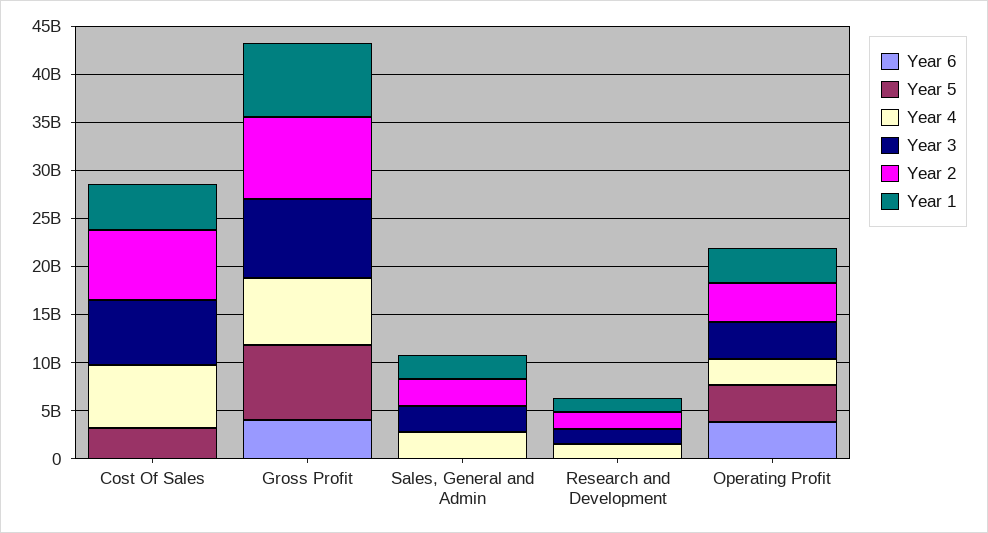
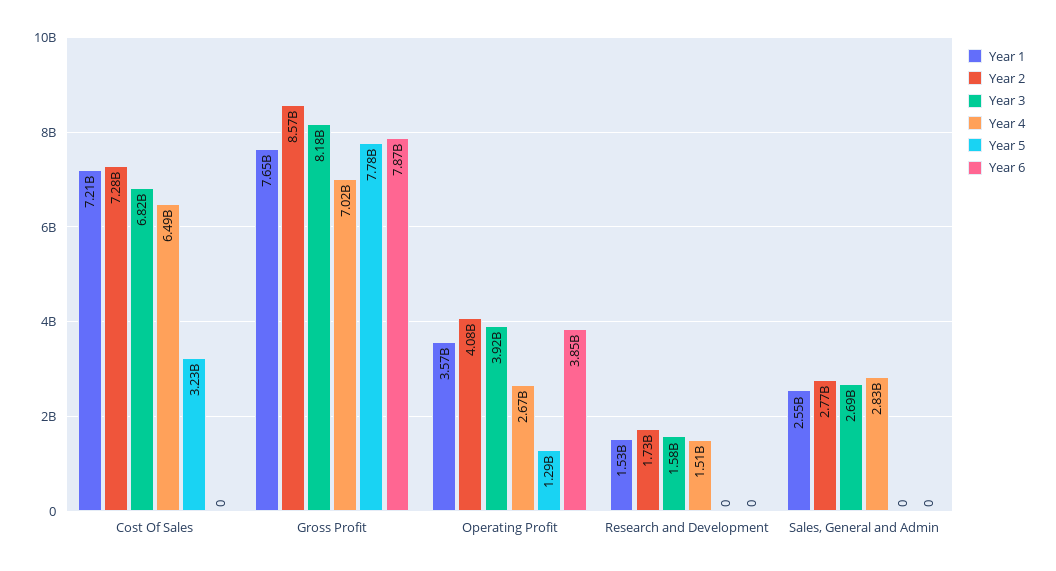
  {
    "Year 6": {
      "Cost Of Sales": 0,
-     "Gross Profit": 4000000000,
+     "Gross Profit": 7870000000,
      "Sales, General and Admin": 0,
      "Research and Development": 0,
      "Operating Profit": 3850000000
    },
    "Year 5": {
      "Cost Of Sales": 3230000000,
      "Gross Profit": 7780000000,
      "Sales, General and Admin": 0,
      "Research and Development": 0,
-     "Operating Profit": 4000000000
+     "Operating Profit": 1290000000
    },
    "Year 4": {
      "Cost Of Sales": 6490000000,
      "Gross Profit": 7020000000,
      "Sales, General and Admin": 2830000000,
      "Research and Development": 1510000000,
      "Operating Profit": 2670000000
    },
    "Year 3": {
      "Cost Of Sales": 6820000000,
      "Gross Profit": 8180000000,
      "Sales, General and Admin": 2690000000,
      "Research and Development": 1580000000,
      "Operating Profit": 3920000000
    },
    "Year 2": {
      "Cost Of Sales": 7280000000,
      "Gross Profit": 8570000000,
      "Sales, General and Admin": 2770000000,
      "Research and Development": 1730000000,
      "Operating Profit": 4080000000
    },
    "Year 1": {
-     "Cost Of Sales": 5000000000,
+     "Cost Of Sales": 7210000000,
      "Gross Profit": 7650000000,
      "Sales, General and Admin": 2550000000,
      "Research and Development": 1530000000,
      "Operating Profit": 3570000000
    }
  }

